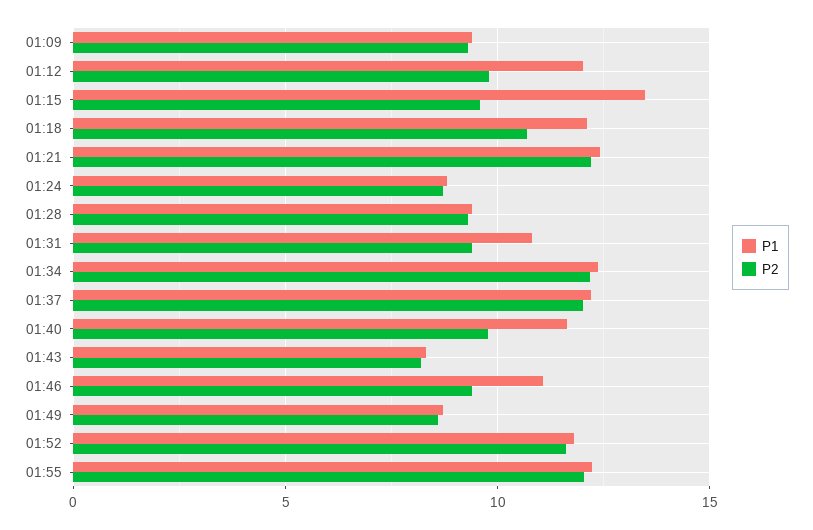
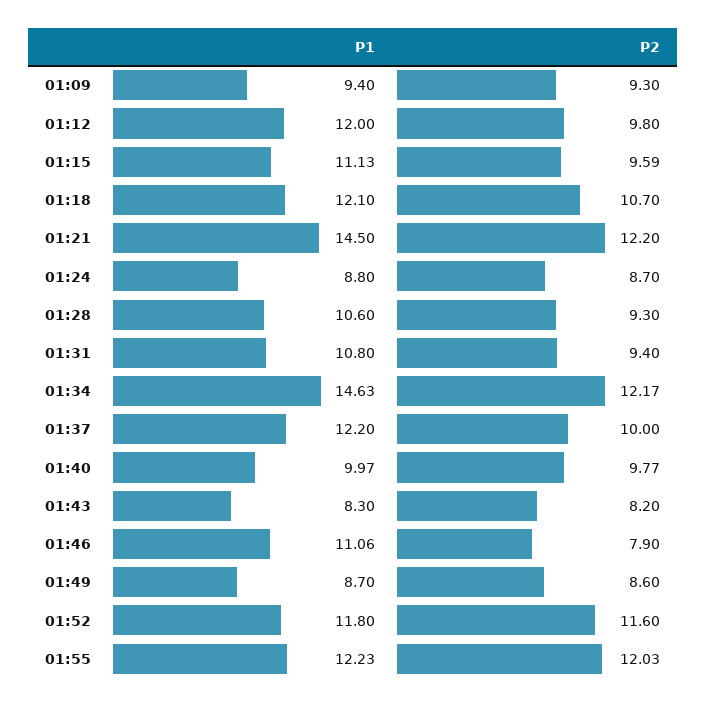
  {
    "P1": {
      "01:09": 9.4,
      "01:12": 12,
-     "01:15": 13.5,
+     "01:15": 11.13,
      "01:18": 12.1,
-     "01:21": 12.5,
+     "01:21": 14.5,
      "01:24": 8.8,
-     "01:28": 9.5,
+     "01:28": 10.6,
      "01:31": 10.8,
-     "01:34": 12.5,
+     "01:34": 14.63,
      "01:37": 12.2,
-     "01:40": 11.5,
+     "01:40": 9.97,
      "01:43": 8.3,
      "01:46": 11.06,
      "01:49": 8.7,
      "01:52": 11.8,
      "01:55": 12.23
    },
    "P2": {
      "01:09": 9.3,
      "01:12": 9.8,
      "01:15": 9.59,
      "01:18": 10.7,
      "01:21": 12.2,
      "01:24": 8.7,
      "01:28": 9.3,
      "01:31": 9.4,
      "01:34": 12.17,
-     "01:37": 12,
+     "01:37": 10,
      "01:40": 9.77,
      "01:43": 8.2,
-     "01:46": 9.5,
+     "01:46": 7.9,
      "01:49": 8.6,
      "01:52": 11.6,
      "01:55": 12.03
    }
  }

